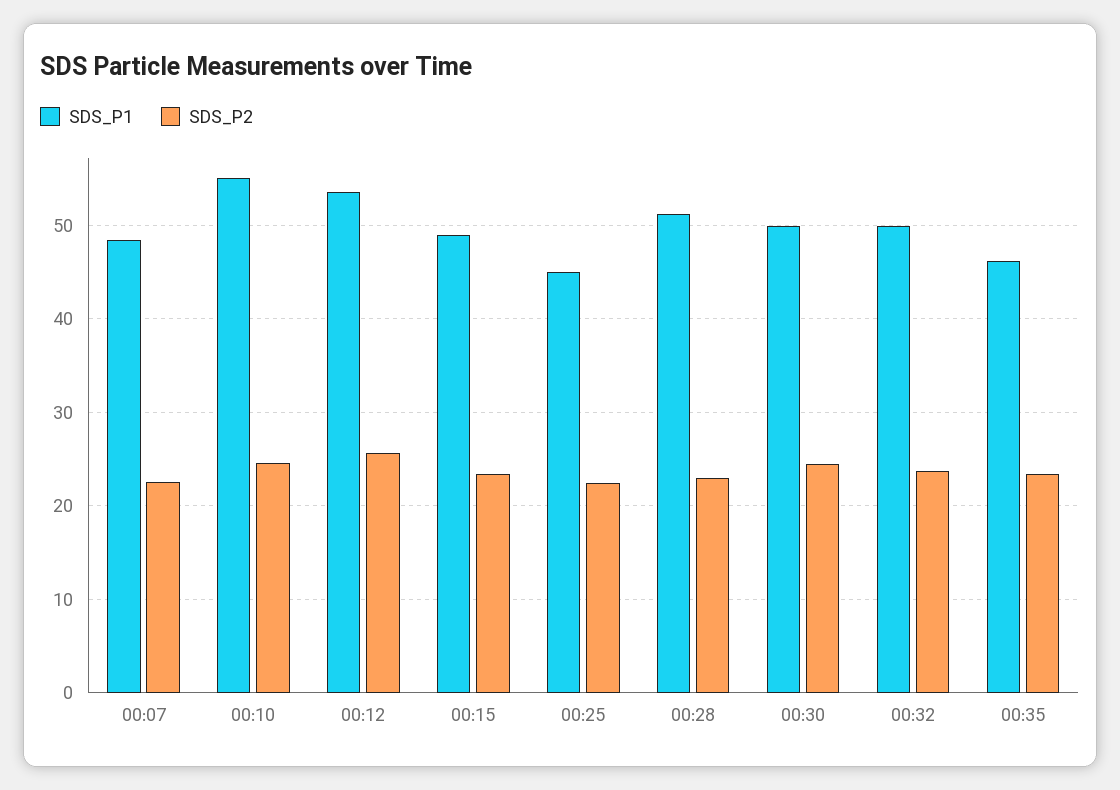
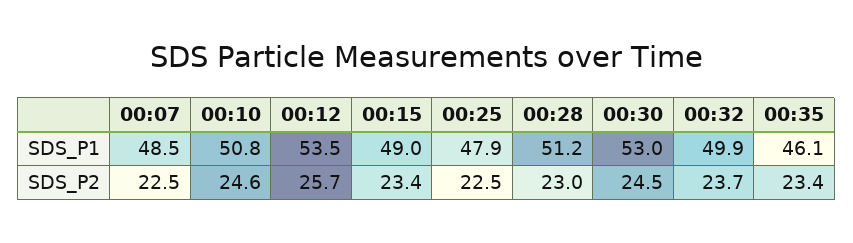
  {
    "SDS_P1": {
      "00:07": 48.5,
-     "00:10": 55,
+     "00:10": 50.8,
      "00:12": 53.5,
      "00:15": 49,
-     "00:25": 45,
+     "00:25": 47.9,
      "00:28": 51.2,
-     "00:30": 50,
+     "00:30": 53,
      "00:32": 49.9,
      "00:35": 46.1
    },
    "SDS_P2": {
      "00:07": 22.5,
      "00:10": 24.6,
      "00:12": 25.7,
      "00:15": 23.4,
      "00:25": 22.5,
      "00:28": 23,
      "00:30": 24.5,
      "00:32": 23.7,
      "00:35": 23.4
    }
  }

